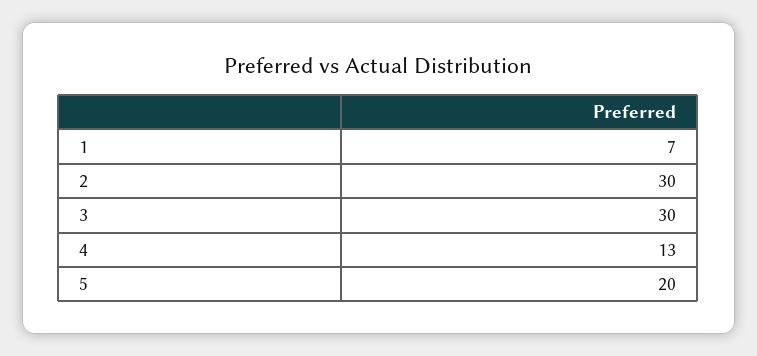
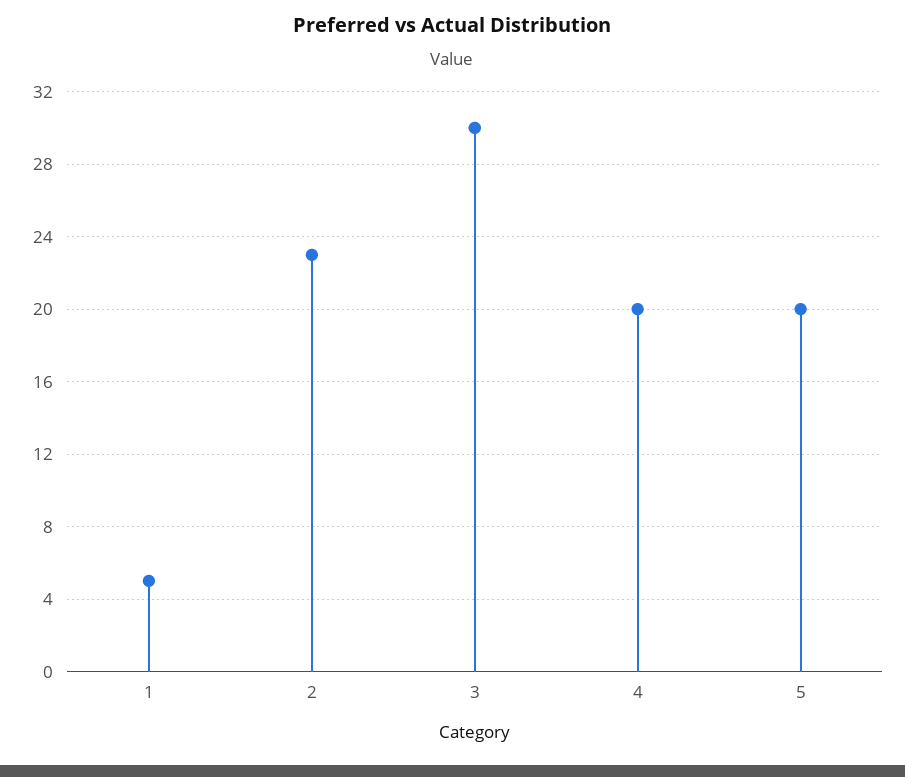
  {
-   "1": 7,
+   "1": 5,
-   "2": 30,
+   "2": 23,
    "3": 30,
-   "4": 13,
+   "4": 20,
    "5": 20
  }

